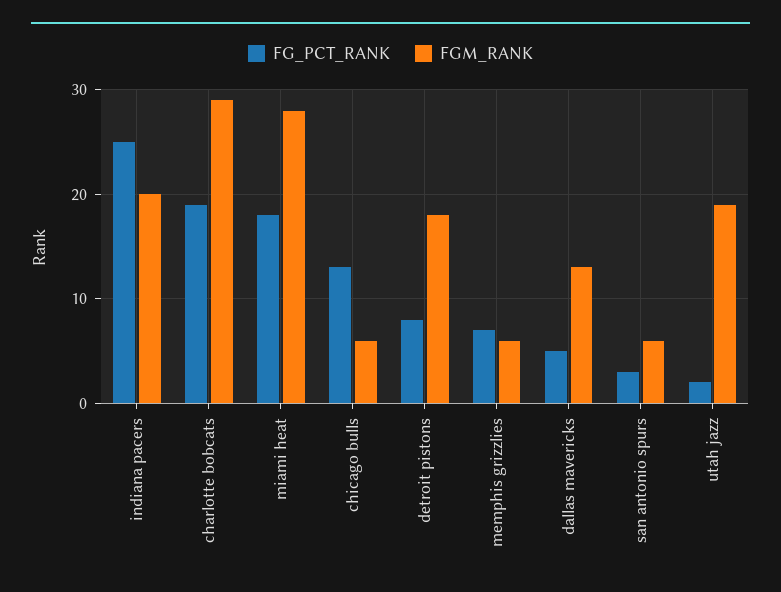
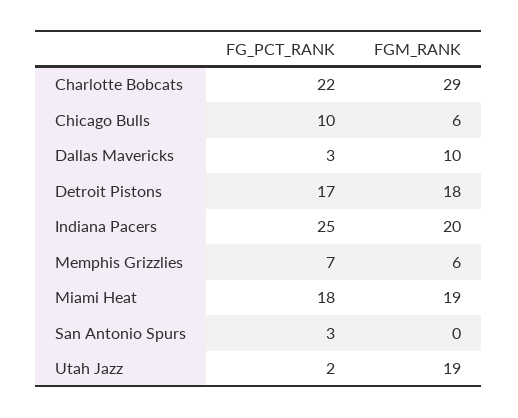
  {
    "FG_PCT_RANK": {
      "indiana pacers": 25,
-     "charlotte bobcats": 19,
+     "charlotte bobcats": 22,
      "miami heat": 18,
-     "chicago bulls": 13,
+     "chicago bulls": 10,
-     "detroit pistons": 8,
+     "detroit pistons": 17,
      "memphis grizzlies": 7,
-     "dallas mavericks": 5,
+     "dallas mavericks": 3,
      "san antonio spurs": 3,
      "utah jazz": 2
    },
    "FGM_RANK": {
      "indiana pacers": 20,
      "charlotte bobcats": 29,
-     "miami heat": 28,
+     "miami heat": 19,
      "chicago bulls": 6,
      "detroit pistons": 18,
      "memphis grizzlies": 6,
-     "dallas mavericks": 13,
+     "dallas mavericks": 10,
-     "san antonio spurs": 6,
+     "san antonio spurs": 0,
      "utah jazz": 19
    }
  }

